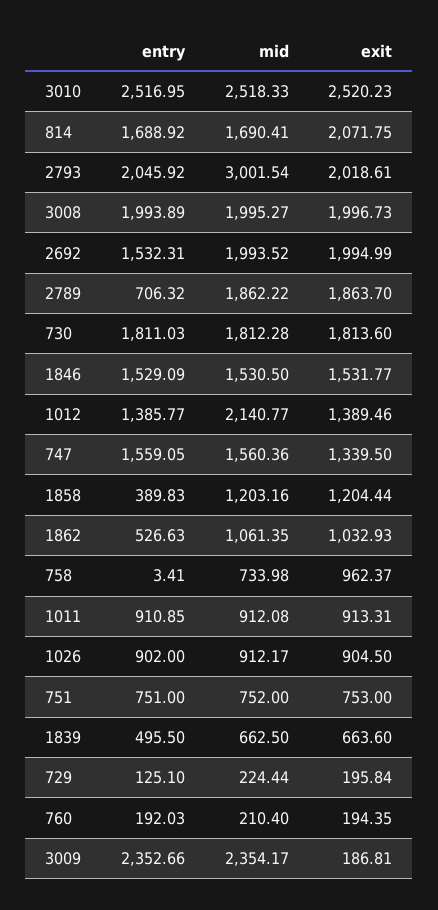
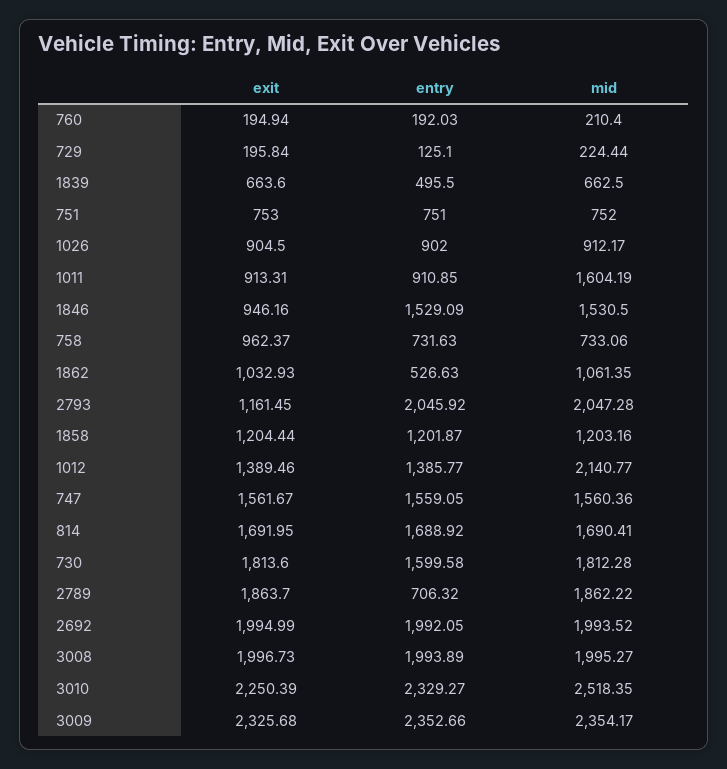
  {
    "entry": {
-     "3010": 2516.95,
+     "3010": 2329.27,
      "814": 1688.92,
      "2793": 2045.92,
      "3008": 1993.89,
-     "2692": 1532.31,
+     "2692": 1992.05,
      "2789": 706.32,
-     "730": 1811.03,
+     "730": 1599.58,
      "1846": 1529.09,
      "1012": 1385.77,
      "747": 1559.05,
-     "1858": 389.83,
+     "1858": 1201.87,
      "1862": 526.63,
-     "758": 3.41,
+     "758": 731.63,
      "1011": 910.85,
      "1026": 902,
      "751": 751,
      "1839": 495.5,
      "729": 125.1,
      "760": 192.03,
      "3009": 2352.66
    },
    "mid": {
-     "3010": 2518.33,
+     "3010": 2518.35,
      "814": 1690.41,
-     "2793": 3001.54,
+     "2793": 2047.28,
      "3008": 1995.27,
      "2692": 1993.52,
      "2789": 1862.22,
      "730": 1812.28,
      "1846": 1530.5,
      "1012": 2140.77,
      "747": 1560.36,
      "1858": 1203.16,
      "1862": 1061.35,
-     "758": 733.98,
+     "758": 733.06,
-     "1011": 912.08,
+     "1011": 1604.19,
      "1026": 912.17,
      "751": 752,
      "1839": 662.5,
      "729": 224.44,
      "760": 210.4,
      "3009": 2354.17
    },
    "exit": {
-     "3010": 2520.23,
+     "3010": 2250.39,
-     "814": 2071.75,
+     "814": 1691.95,
-     "2793": 2018.61,
+     "2793": 1161.45,
      "3008": 1996.73,
      "2692": 1994.99,
      "2789": 1863.7,
      "730": 1813.6,
-     "1846": 1531.77,
+     "1846": 946.16,
      "1012": 1389.46,
-     "747": 1339.5,
+     "747": 1561.67,
      "1858": 1204.44,
      "1862": 1032.93,
      "758": 962.37,
      "1011": 913.31,
      "1026": 904.5,
      "751": 753,
      "1839": 663.6,
      "729": 195.84,
-     "760": 194.35,
+     "760": 194.94,
-     "3009": 186.81
+     "3009": 2325.68
    }
  }

